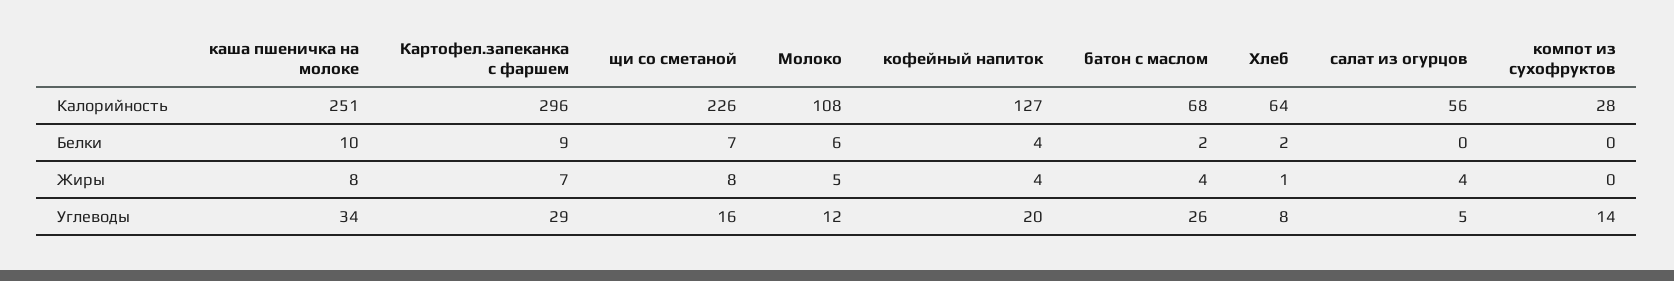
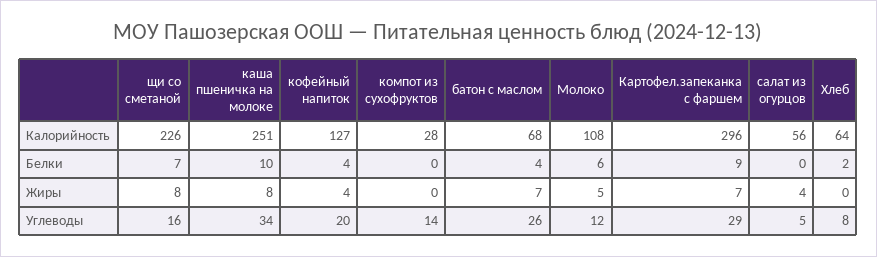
  {
    "каша пшеничка на молоке": {
      "Калорийность": 251,
      "Белки": 10,
      "Жиры": 8,
      "Углеводы": 34
    },
    "Картофел.запеканка с фаршем": {
      "Калорийность": 296,
      "Белки": 9,
      "Жиры": 7,
      "Углеводы": 29
    },
    "щи со сметаной": {
      "Калорийность": 226,
      "Белки": 7,
      "Жиры": 8,
      "Углеводы": 16
    },
    "Молоко": {
      "Калорийность": 108,
      "Белки": 6,
      "Жиры": 5,
      "Углеводы": 12
    },
    "кофейный напиток": {
      "Калорийность": 127,
      "Белки": 4,
      "Жиры": 4,
      "Углеводы": 20
    },
    "батон с маслом": {
      "Калорийность": 68,
-     "Белки": 2,
+     "Белки": 4,
-     "Жиры": 4,
+     "Жиры": 7,
      "Углеводы": 26
    },
    "Хлеб": {
      "Калорийность": 64,
      "Белки": 2,
-     "Жиры": 1,
+     "Жиры": 0,
      "Углеводы": 8
    },
    "салат из огурцов": {
      "Калорийность": 56,
      "Белки": 0,
      "Жиры": 4,
      "Углеводы": 5
    },
    "компот из сухофруктов": {
      "Калорийность": 28,
      "Белки": 0,
      "Жиры": 0,
      "Углеводы": 14
    }
  }

